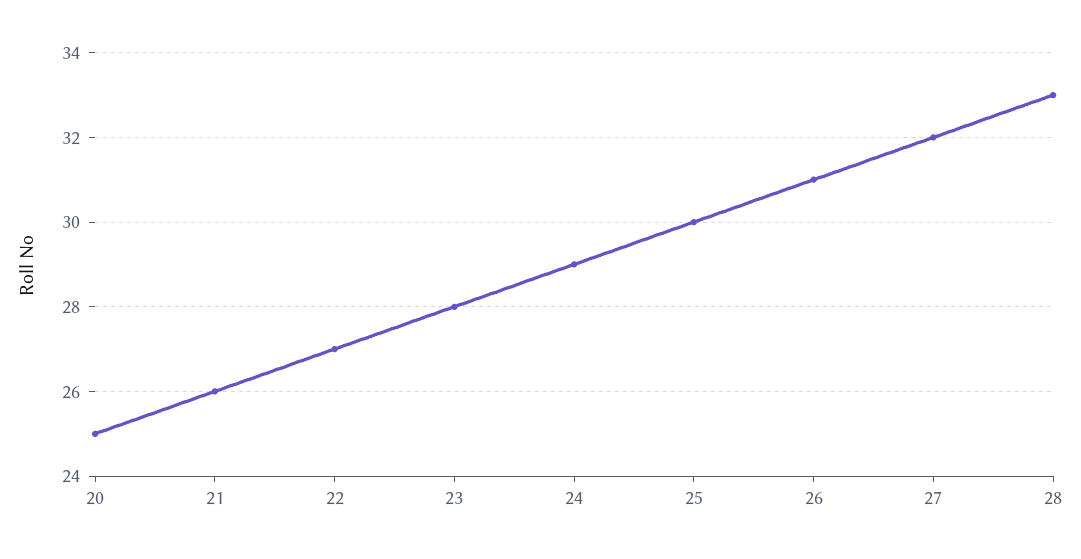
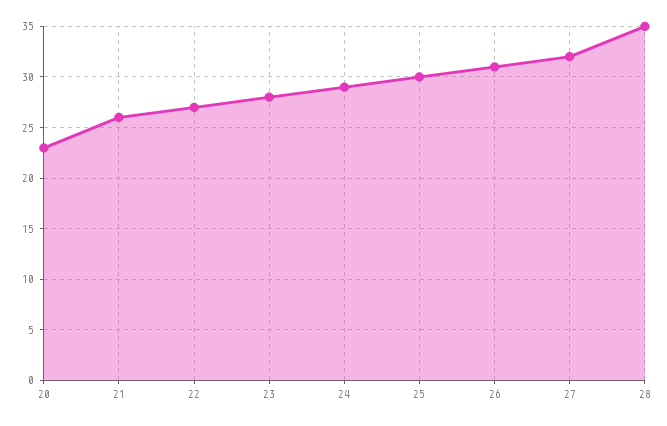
  {
-   "20": 25,
+   "20": 23,
    "21": 26,
    "22": 27,
    "23": 28,
    "24": 29,
    "25": 30,
    "26": 31,
    "27": 32,
-   "28": 33
+   "28": 35
  }

